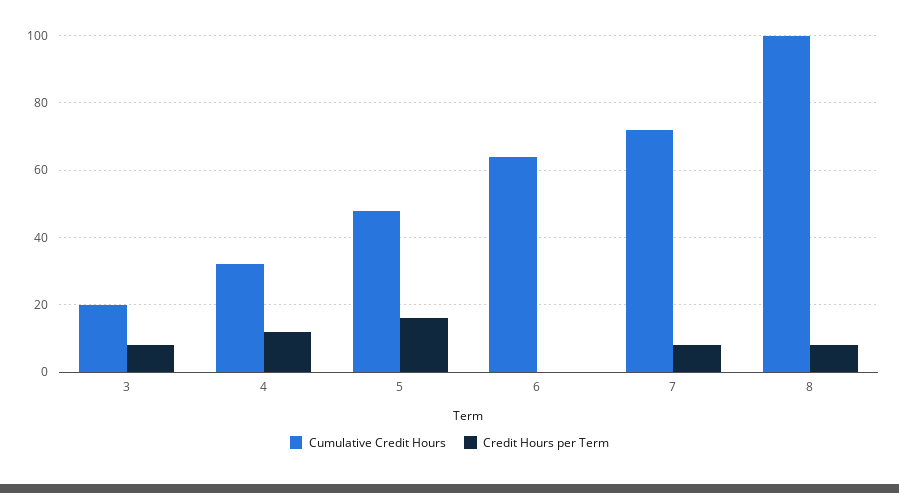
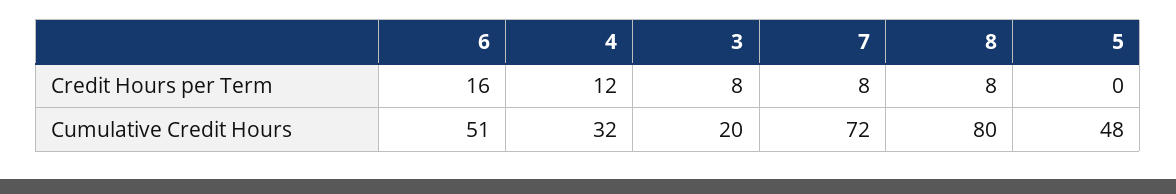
  {
    "Cumulative Credit Hours": {
      "3": 20,
      "4": 32,
      "5": 48,
-     "6": 65,
+     "6": 51,
      "7": 72,
-     "8": 100
+     "8": 80
    },
    "Credit Hours per Term": {
      "3": 8,
      "4": 12,
-     "5": 15,
+     "5": 0,
-     "6": 0,
+     "6": 16,
      "7": 8,
      "8": 8
    }
  }

